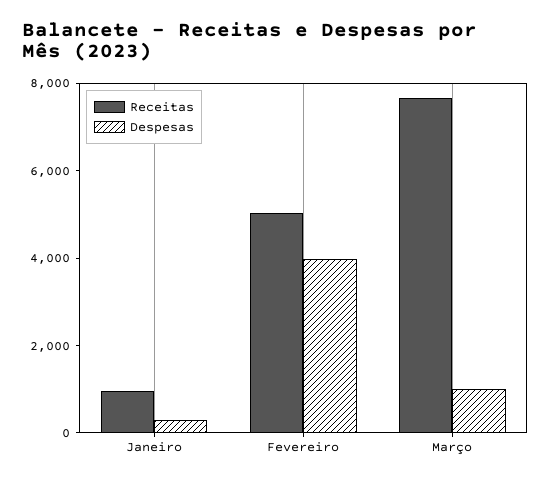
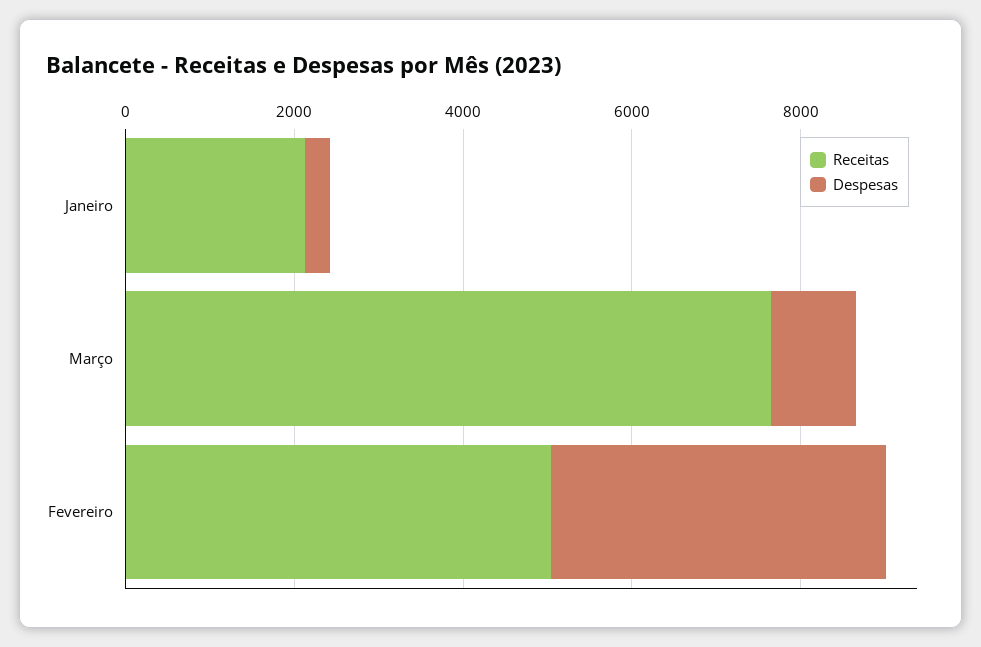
  {
    "Receitas": {
-     "Janeiro": 1000,
+     "Janeiro": 2000,
      "Fevereiro": 5000,
      "Março": 7500
    },
    "Despesas": {
      "Janeiro": 500,
      "Fevereiro": 4000,
      "Março": 1000
    }
  }

